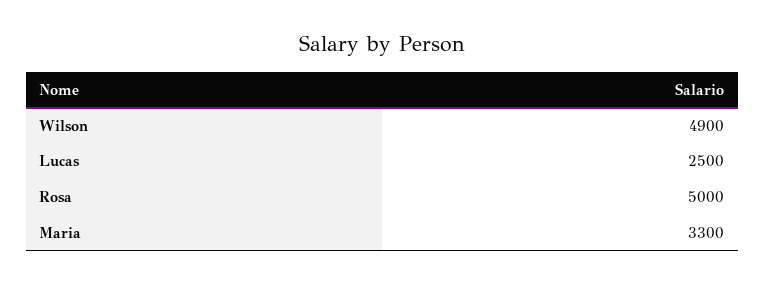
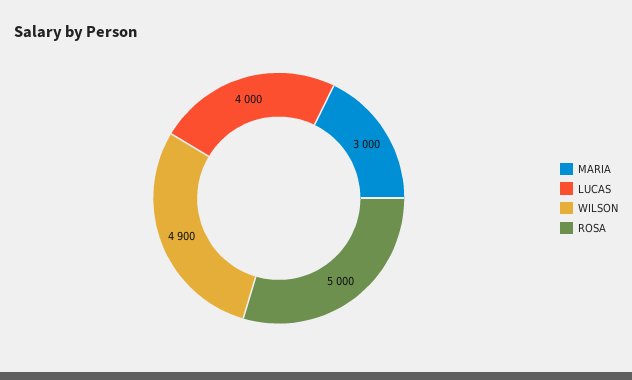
  {
    "Wilson": 4900,
-   "Lucas": 2500,
+   "Lucas": 4000,
    "Rosa": 5000,
-   "Maria": 3300
+   "Maria": 3000
  }

